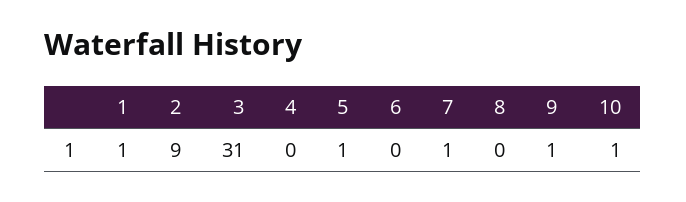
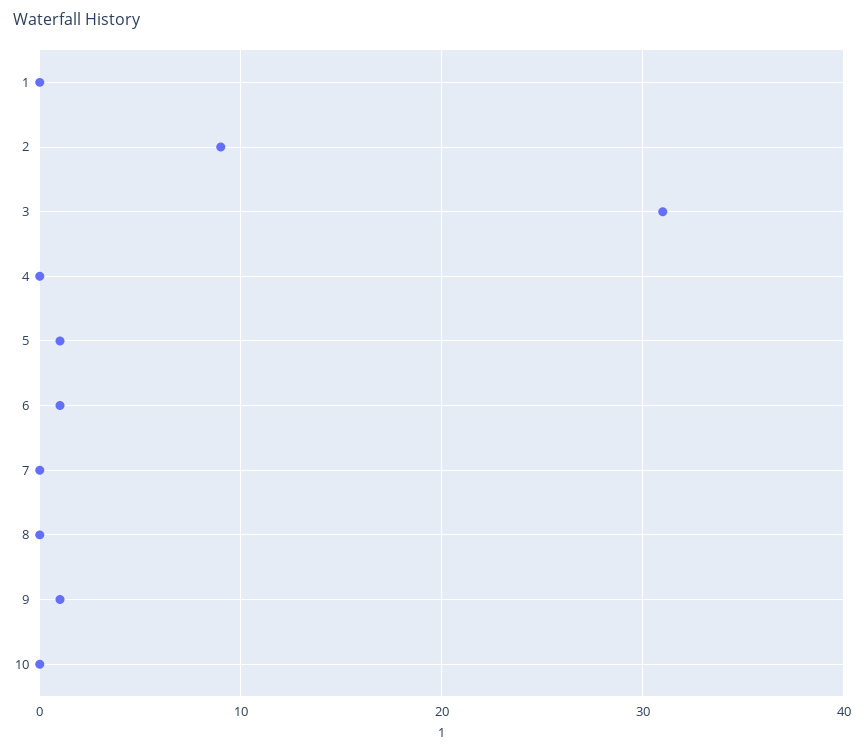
  {
-   "1": 1,
+   "1": 0,
    "2": 9,
    "3": 31,
    "4": 0,
    "5": 1,
-   "6": 0,
+   "6": 1,
-   "7": 1,
+   "7": 0,
    "8": 0,
    "9": 1,
-   "10": 1
+   "10": 0
  }

